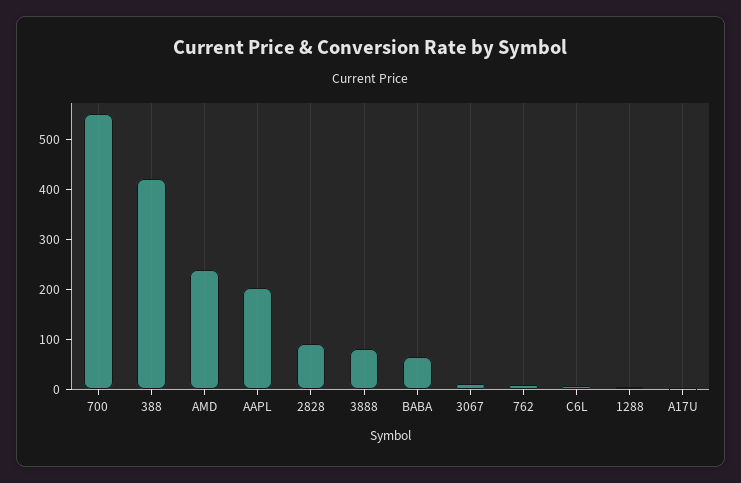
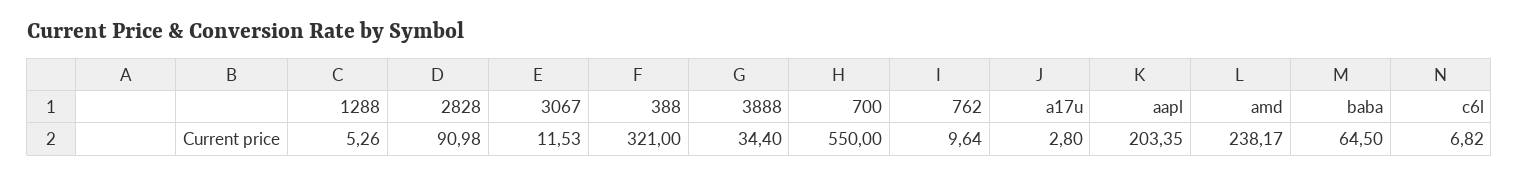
  {
    "700": 550,
-   "388": 420,
+   "388": 321,
    "AMD": 238.17,
    "AAPL": 203.35,
    "2828": 90.98,
-   "3888": 80,
+   "3888": 34.4,
    "BABA": 64.5,
    "3067": 11.53,
    "762": 9.64,
    "C6L": 6.82,
    "1288": 5.26,
    "A17U": 2.8
  }

